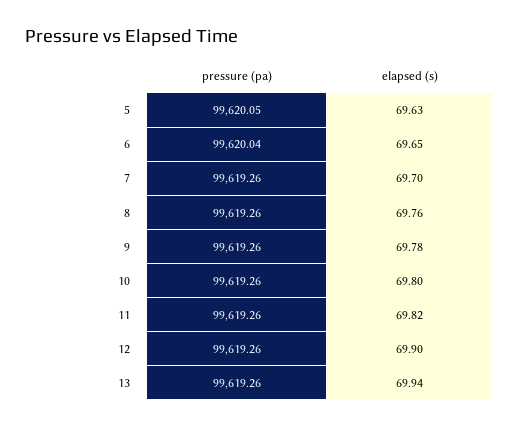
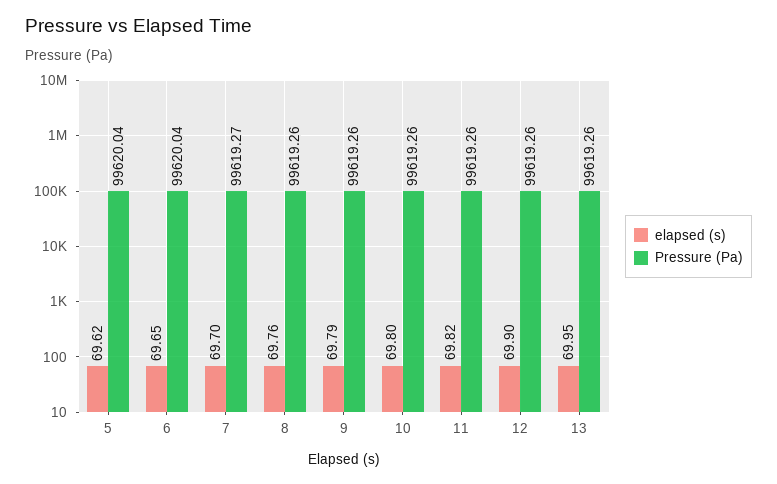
  {
    "pressure (pa)": {
-     "5": 99620.05,
+     "5": 99620.04,
      "6": 99620.04,
-     "7": 99619.26,
+     "7": 99619.27,
      "8": 99619.26,
      "9": 99619.26,
      "10": 99619.26,
      "11": 99619.26,
      "12": 99619.26,
      "13": 99619.26
    },
    "elapsed (s)": {
-     "5": 69.63,
+     "5": 69.62,
      "6": 69.65,
      "7": 69.7,
      "8": 69.76,
-     "9": 69.78,
+     "9": 69.79,
      "10": 69.8,
      "11": 69.82,
      "12": 69.9,
-     "13": 69.94
+     "13": 69.95
    }
  }

